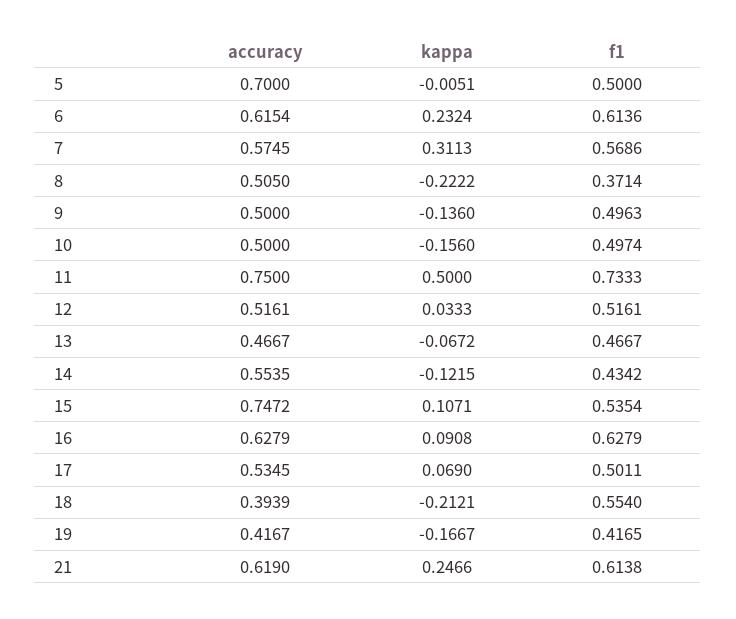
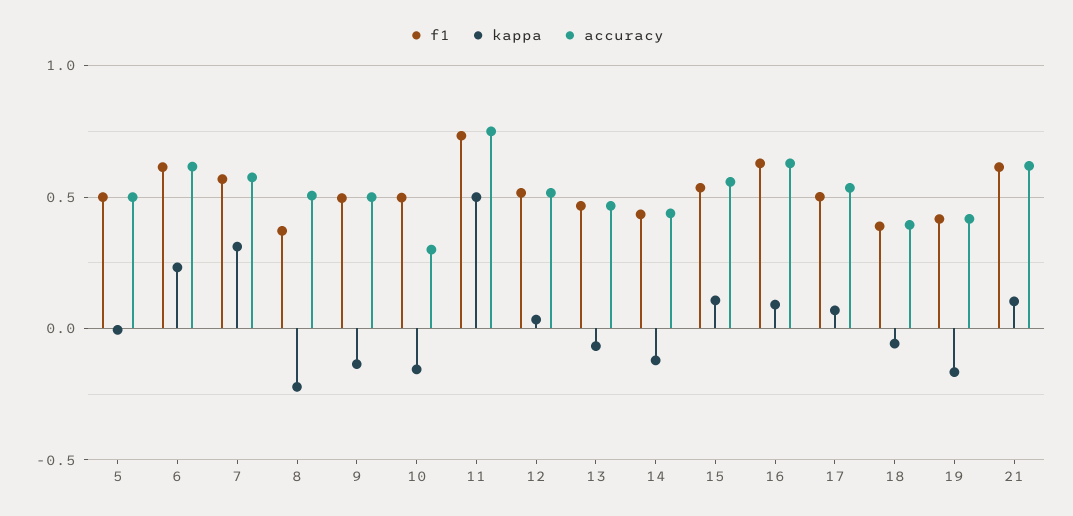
  {
    "accuracy": {
-     "5": 0.7,
+     "5": 0.5,
      "6": 0.6154,
      "7": 0.5745,
      "8": 0.505,
      "9": 0.5,
-     "10": 0.5,
+     "10": 0.3,
      "11": 0.75,
      "12": 0.5161,
      "13": 0.4667,
-     "14": 0.5535,
+     "14": 0.45,
-     "15": 0.7472,
+     "15": 0.55,
      "16": 0.6279,
      "17": 0.5345,
      "18": 0.3939,
      "19": 0.4167,
      "21": 0.619
    },
    "kappa": {
      "5": -0.0051,
      "6": 0.2324,
      "7": 0.3113,
      "8": -0.2222,
      "9": -0.136,
      "10": -0.156,
      "11": 0.5,
      "12": 0.0333,
      "13": -0.0672,
      "14": -0.1215,
      "15": 0.1071,
      "16": 0.0908,
      "17": 0.069,
-     "18": -0.2121,
+     "18": -0.05,
      "19": -0.1667,
-     "21": 0.2466
+     "21": 0.1
    },
    "f1": {
      "5": 0.5,
      "6": 0.6136,
      "7": 0.5686,
      "8": 0.3714,
      "9": 0.4963,
      "10": 0.4974,
      "11": 0.7333,
      "12": 0.5161,
      "13": 0.4667,
      "14": 0.4342,
      "15": 0.5354,
      "16": 0.6279,
      "17": 0.5011,
-     "18": 0.554,
+     "18": 0.4,
      "19": 0.4165,
      "21": 0.6138
    }
  }

